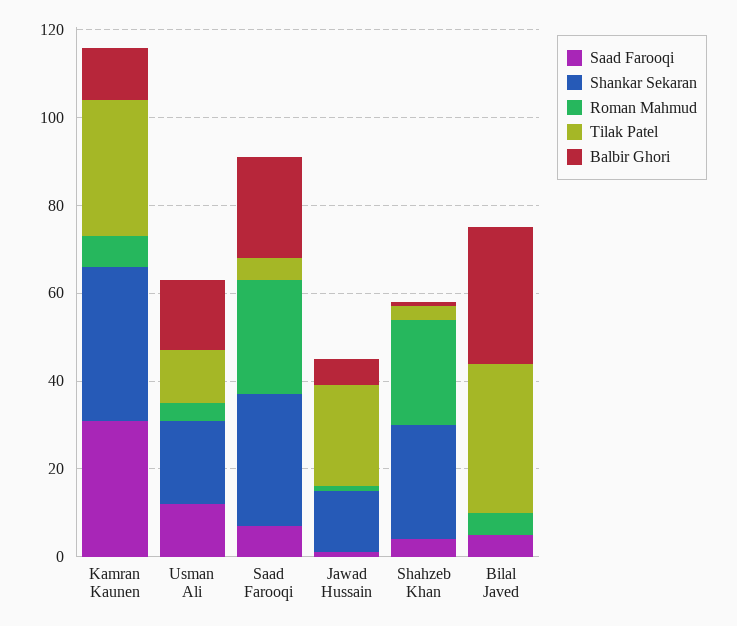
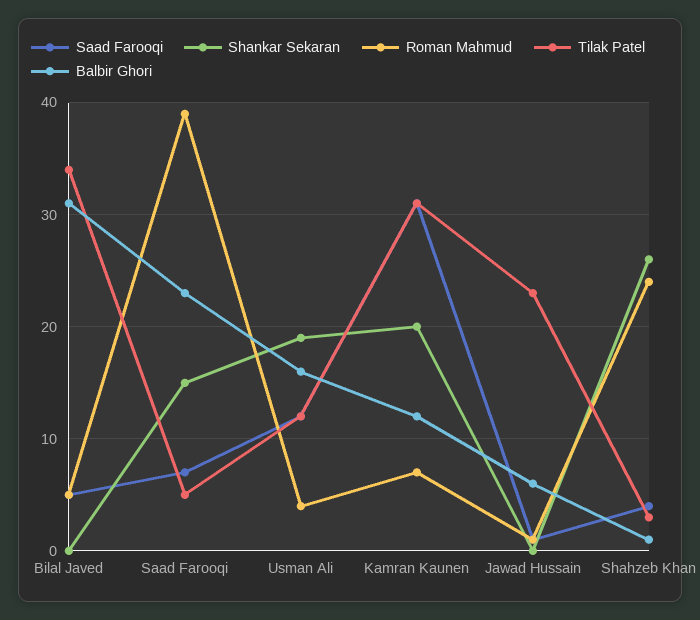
  {
    "Saad Farooqi": {
      "Kamran Kaunen": 31,
      "Usman Ali": 12,
      "Saad Farooqi": 7,
      "Jawad Hussain": 1,
      "Shahzeb Khan": 4,
      "Bilal Javed": 5
    },
    "Shankar Sekaran": {
-     "Kamran Kaunen": 35,
+     "Kamran Kaunen": 20,
      "Usman Ali": 19,
-     "Saad Farooqi": 30,
+     "Saad Farooqi": 15,
-     "Jawad Hussain": 15,
+     "Jawad Hussain": 0,
      "Shahzeb Khan": 26,
      "Bilal Javed": 0
    },
    "Roman Mahmud": {
      "Kamran Kaunen": 7,
      "Usman Ali": 4,
-     "Saad Farooqi": 25,
+     "Saad Farooqi": 39,
      "Jawad Hussain": 1,
      "Shahzeb Khan": 24,
      "Bilal Javed": 5
    },
    "Tilak Patel": {
      "Kamran Kaunen": 31,
      "Usman Ali": 12,
      "Saad Farooqi": 5,
      "Jawad Hussain": 23,
      "Shahzeb Khan": 3,
      "Bilal Javed": 34
    },
    "Balbir Ghori": {
      "Kamran Kaunen": 12,
      "Usman Ali": 16,
      "Saad Farooqi": 23,
      "Jawad Hussain": 6,
      "Shahzeb Khan": 1,
      "Bilal Javed": 31
    }
  }

